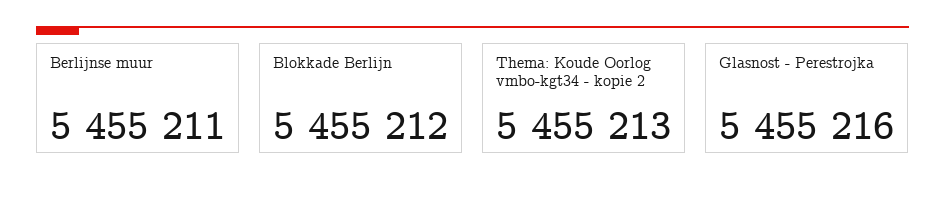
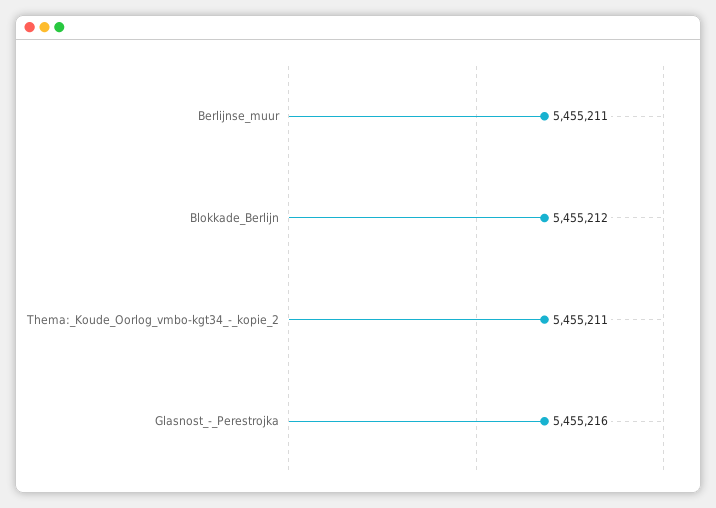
  {
    "Berlijnse muur": 5455211,
    "Blokkade Berlijn": 5455212,
-   "Thema: Koude Oorlog vmbo-kgt34 - kopie 2": 5455213,
+   "Thema: Koude Oorlog vmbo-kgt34 - kopie 2": 5455211,
    "Glasnost - Perestrojka": 5455216
  }

